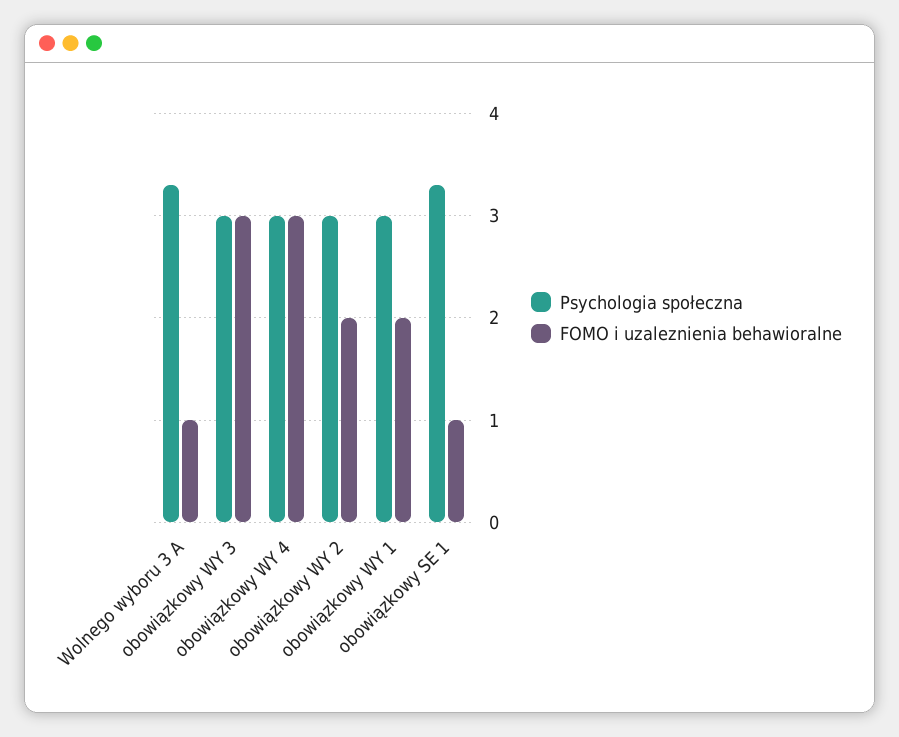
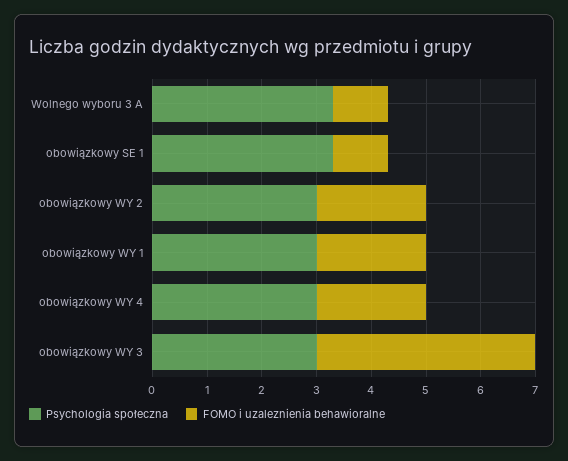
  {
    "Psychologia społeczna": {
      "Wolnego wyboru 3 A": 3.3,
      "obowiązkowy WY 3": 3,
      "obowiązkowy WY 4": 3,
      "obowiązkowy WY 2": 3,
      "obowiązkowy WY 1": 3,
      "obowiązkowy SE 1": 3.3
    },
    "FOMO i uzaleznienia behawioralne": {
      "Wolnego wyboru 3 A": 1,
-     "obowiązkowy WY 3": 3,
+     "obowiązkowy WY 3": 4,
-     "obowiązkowy WY 4": 3,
+     "obowiązkowy WY 4": 2,
      "obowiązkowy WY 2": 2,
      "obowiązkowy WY 1": 2,
      "obowiązkowy SE 1": 1
    }
  }

